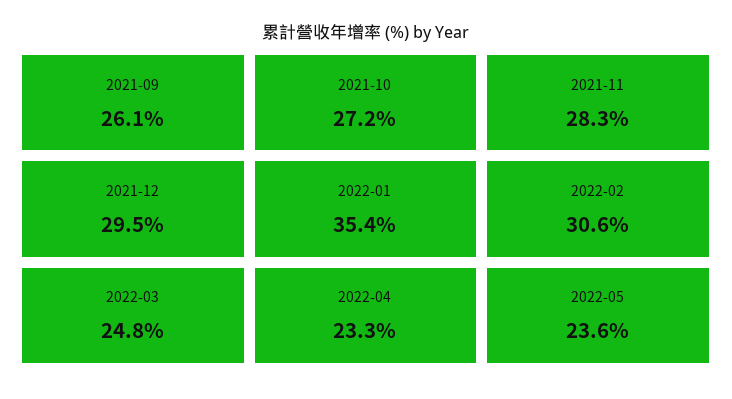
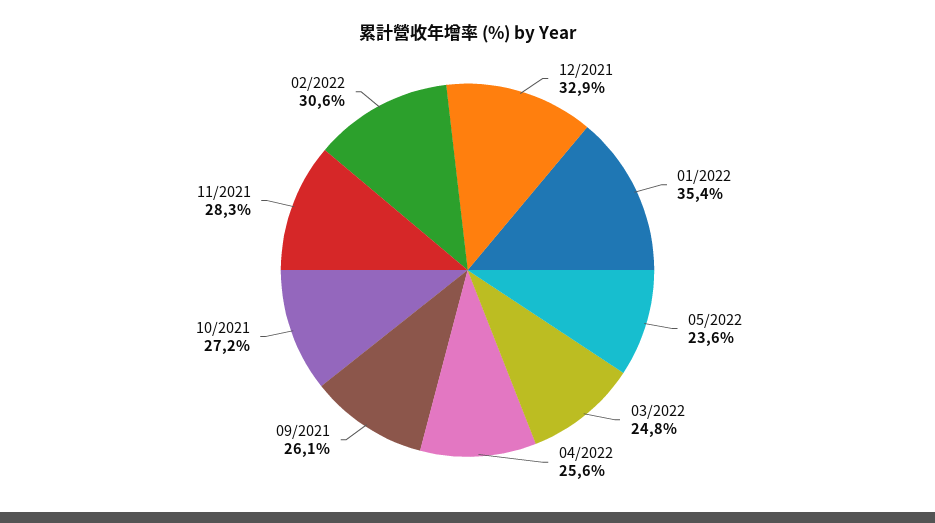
  {
    "2021-09": 26.1,
    "2021-10": 27.2,
    "2021-11": 28.3,
-   "2021-12": 29.5,
+   "2021-12": 32.9,
    "2022-01": 35.4,
    "2022-02": 30.6,
    "2022-03": 24.8,
-   "2022-04": 23.3,
+   "2022-04": 25.6,
    "2022-05": 23.6
  }

